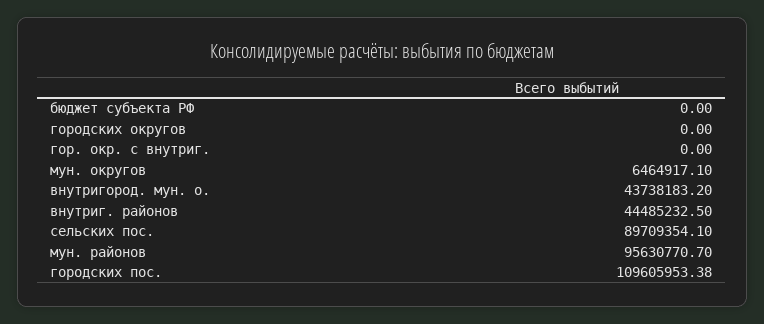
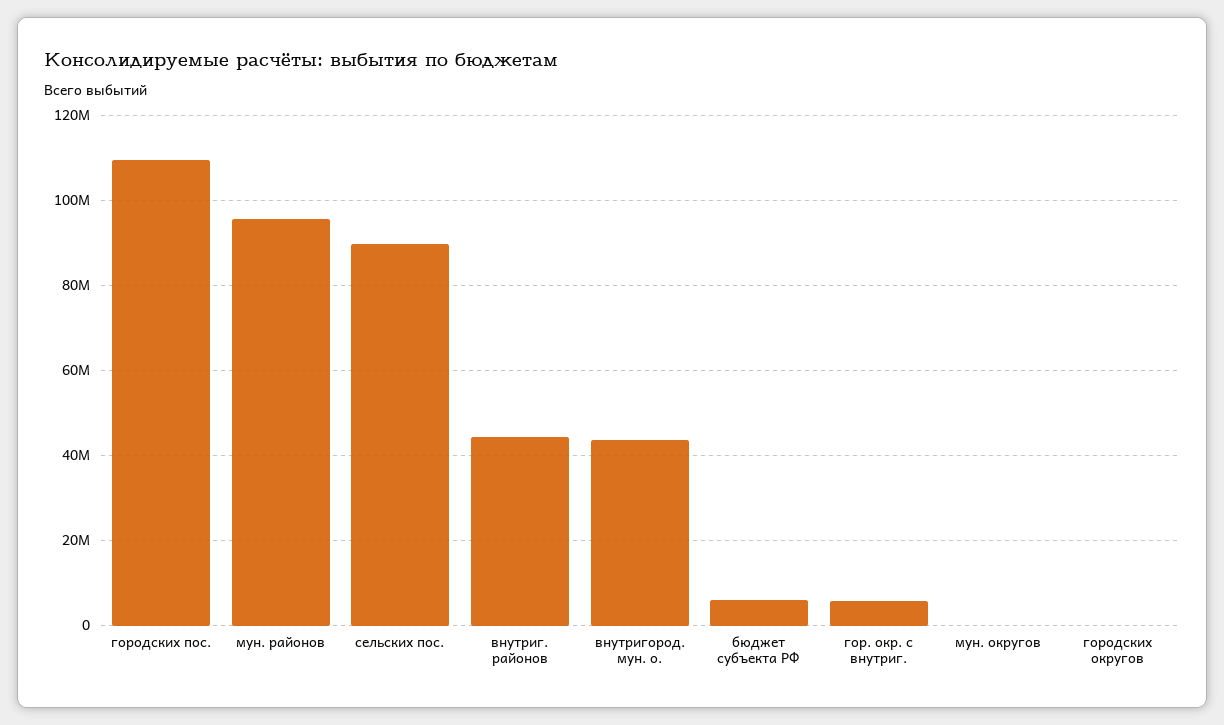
  {
-   "бюджет субъекта РФ": 0,
+   "бюджет субъекта РФ": 6000000,
    "городских округов": 0,
-   "гор. окр. с внутриг.": 0,
+   "гор. окр. с внутриг.": 6000000,
-   "мун. округов": 6464917.1,
+   "мун. округов": 0,
    "внутригород. мун. о.": 43738183.2,
    "внутриг. районов": 44485232.5,
    "сельских пос.": 89709354.1,
    "мун. районов": 95630770.7,
    "городских пос.": 109605953.38
  }

